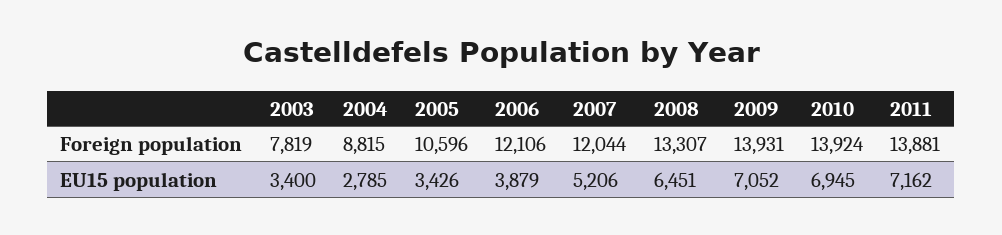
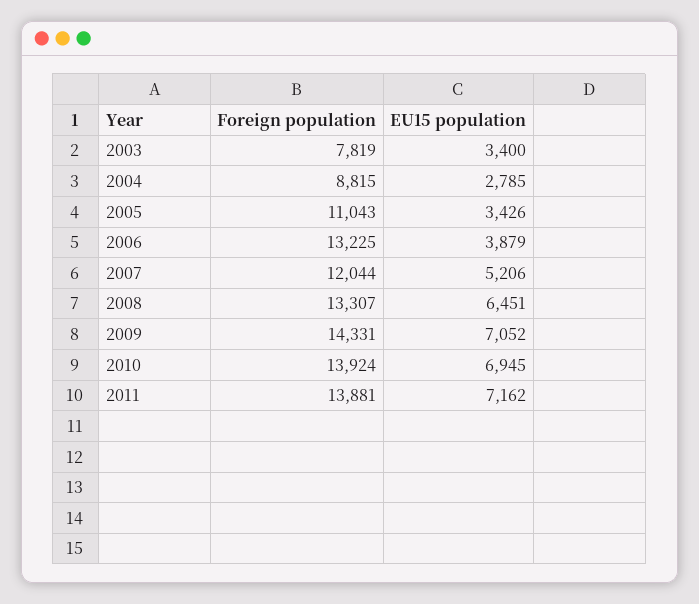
  {
    "2003": {
      "Foreign population": 7819,
      "EU15 population": 3400
    },
    "2004": {
      "Foreign population": 8815,
      "EU15 population": 2785
    },
    "2005": {
-     "Foreign population": 10596,
+     "Foreign population": 11043,
      "EU15 population": 3426
    },
    "2006": {
-     "Foreign population": 12106,
+     "Foreign population": 13225,
      "EU15 population": 3879
    },
    "2007": {
      "Foreign population": 12044,
      "EU15 population": 5206
    },
    "2008": {
      "Foreign population": 13307,
      "EU15 population": 6451
    },
    "2009": {
-     "Foreign population": 13931,
+     "Foreign population": 14331,
      "EU15 population": 7052
    },
    "2010": {
      "Foreign population": 13924,
      "EU15 population": 6945
    },
    "2011": {
      "Foreign population": 13881,
      "EU15 population": 7162
    }
  }

